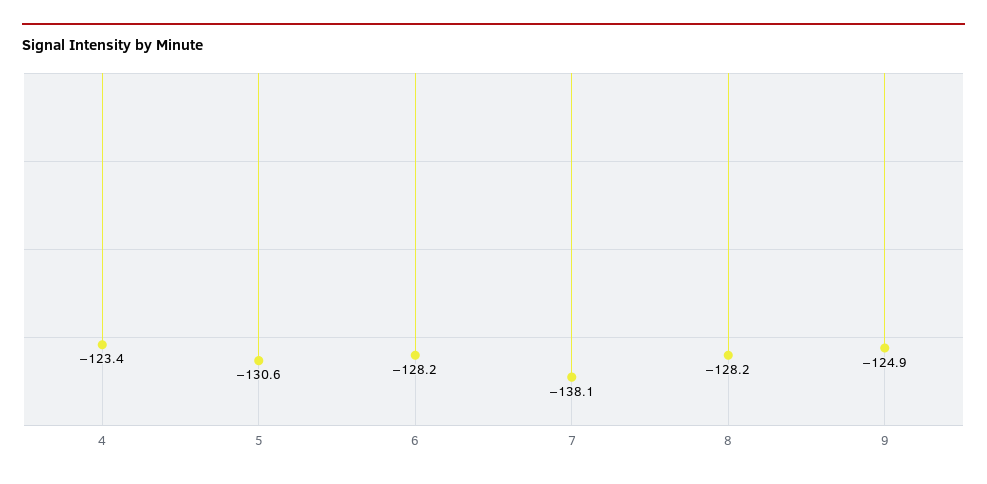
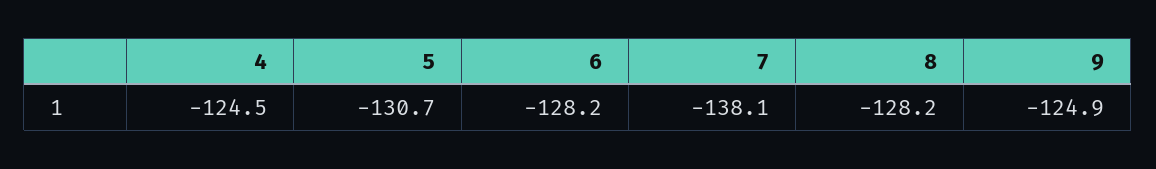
  {
-   "4": -123.4,
+   "4": -124.5,
-   "5": -130.6,
+   "5": -130.7,
    "6": -128.2,
    "7": -138.1,
    "8": -128.2,
    "9": -124.9
  }

